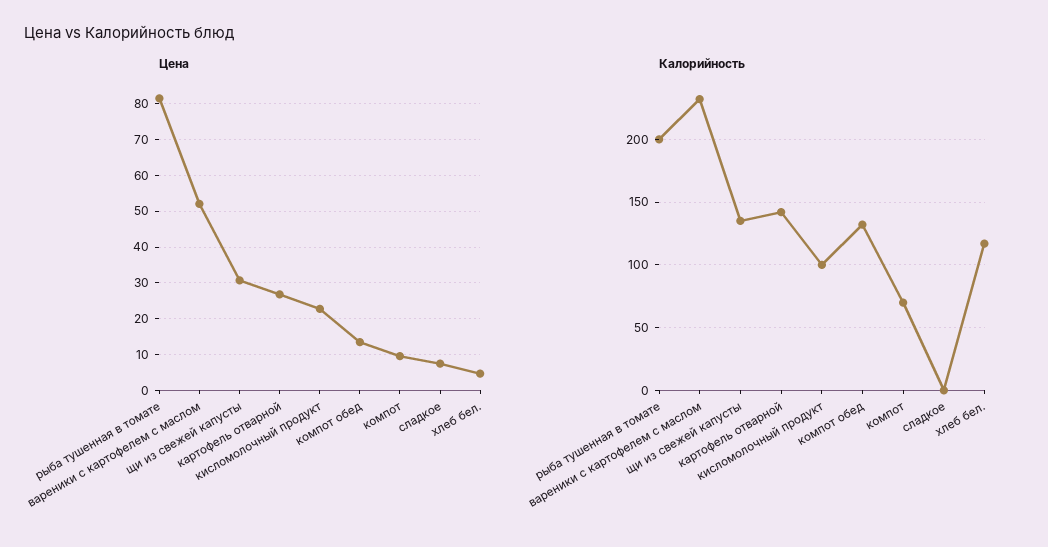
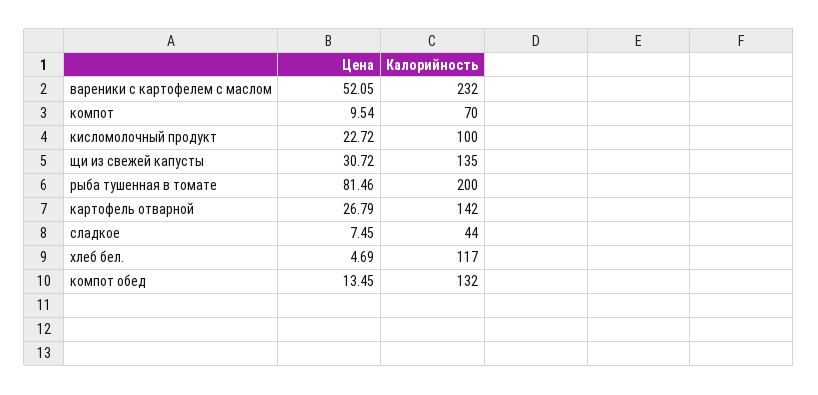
  {
    "Цена": {
      "рыба тушенная в томате": 81.46,
      "вареники с картофелем с маслом": 52.05,
      "щи из свежей капусты": 30.72,
      "картофель отварной": 26.79,
      "кисломолочный продукт": 22.72,
      "компот обед": 13.45,
      "компот": 9.54,
      "сладкое": 7.45,
      "хлеб бел.": 4.69
    },
    "Калорийность": {
      "рыба тушенная в томате": 200,
      "вареники с картофелем с маслом": 232,
      "щи из свежей капусты": 135,
      "картофель отварной": 142,
      "кисломолочный продукт": 100,
      "компот обед": 132,
      "компот": 70,
-     "сладкое": 0,
+     "сладкое": 44,
      "хлеб бел.": 117
    }
  }

